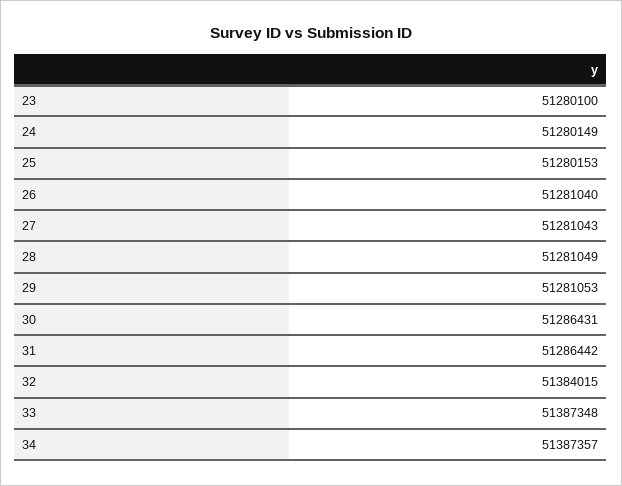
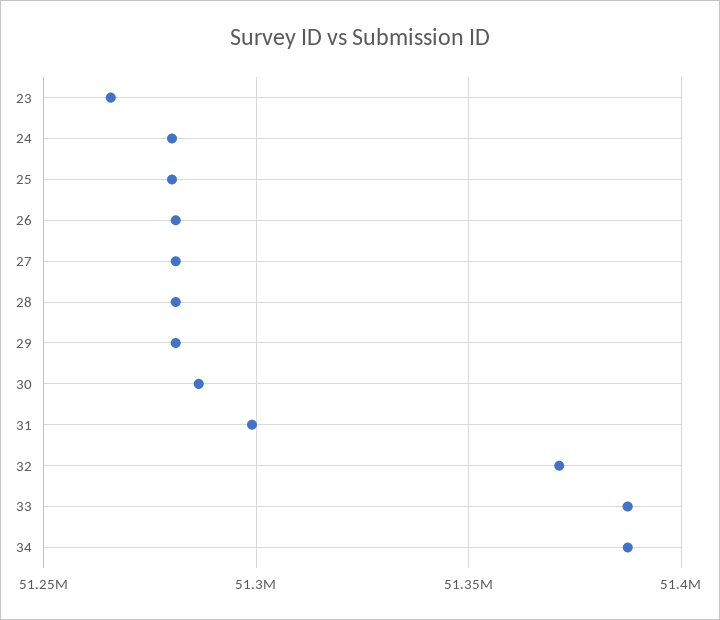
  {
-   "23": 51280100,
+   "23": 51265000,
    "24": 51280149,
    "25": 51280153,
    "26": 51281040,
    "27": 51281043,
    "28": 51281049,
    "29": 51281053,
    "30": 51286431,
-   "31": 51286442,
+   "31": 51300000,
-   "32": 51384015,
+   "32": 51370000,
    "33": 51387348,
    "34": 51387357
  }

